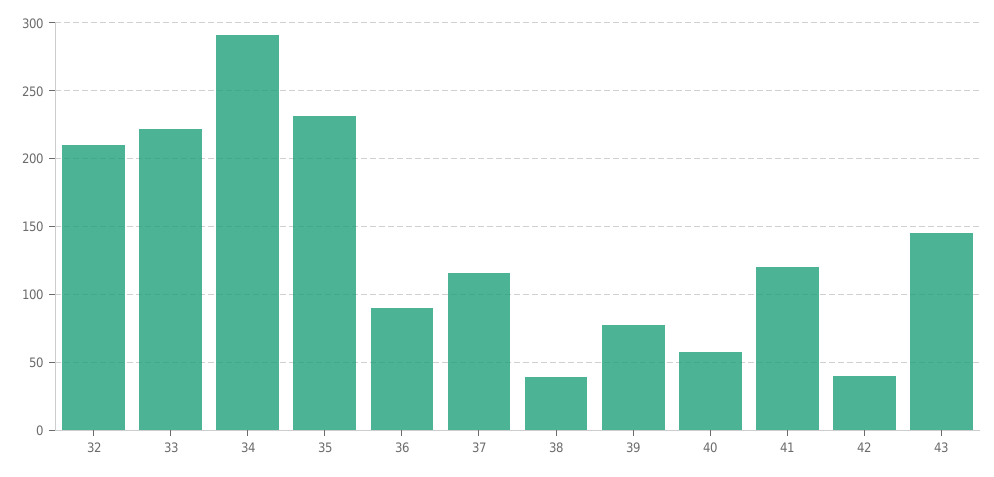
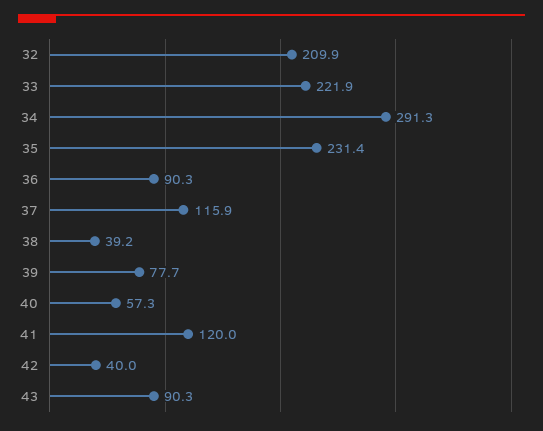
  {
    "32": 209.9,
    "33": 221.9,
    "34": 291.3,
    "35": 231.4,
    "36": 90.3,
    "37": 115.9,
    "38": 39.2,
    "39": 77.7,
    "40": 57.3,
    "41": 120,
    "42": 40,
-   "43": 145
+   "43": 90.3
  }

